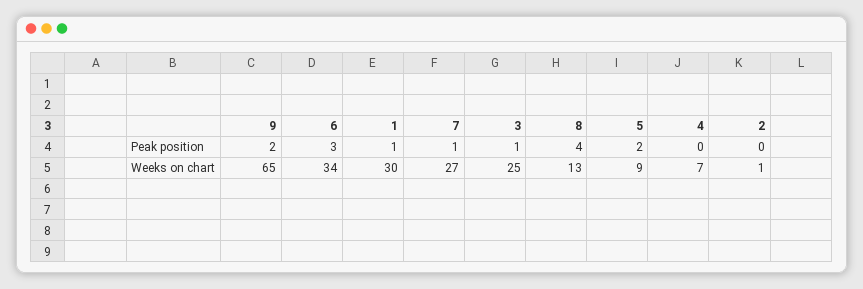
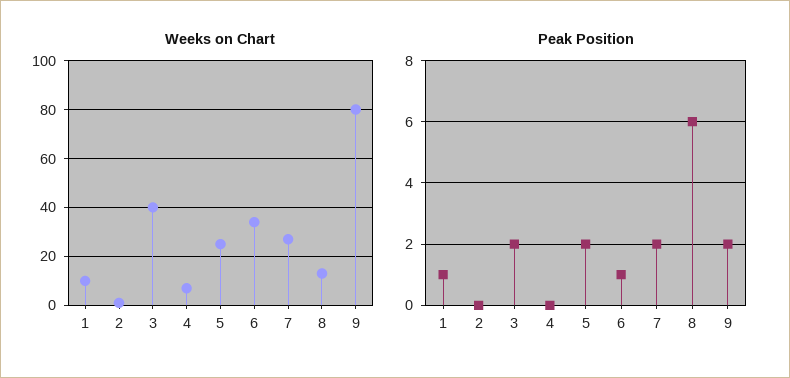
  {
    "Peak position": {
      "9": 2,
-     "6": 3,
+     "6": 1,
      "1": 1,
-     "7": 1,
+     "7": 2,
-     "3": 1,
+     "3": 2,
-     "8": 4,
+     "8": 6,
      "5": 2,
      "4": 0,
      "2": 0
    },
    "Weeks on chart": {
-     "9": 65,
+     "9": 80,
      "6": 34,
-     "1": 30,
+     "1": 10,
      "7": 27,
-     "3": 25,
+     "3": 40,
      "8": 13,
-     "5": 9,
+     "5": 25,
      "4": 7,
      "2": 1
    }
  }

